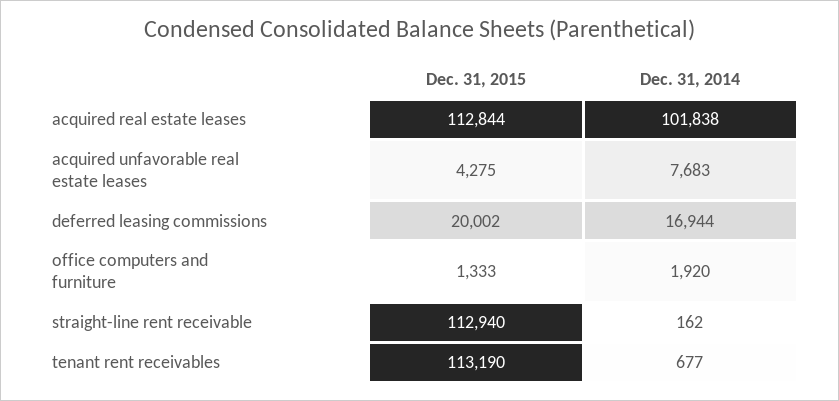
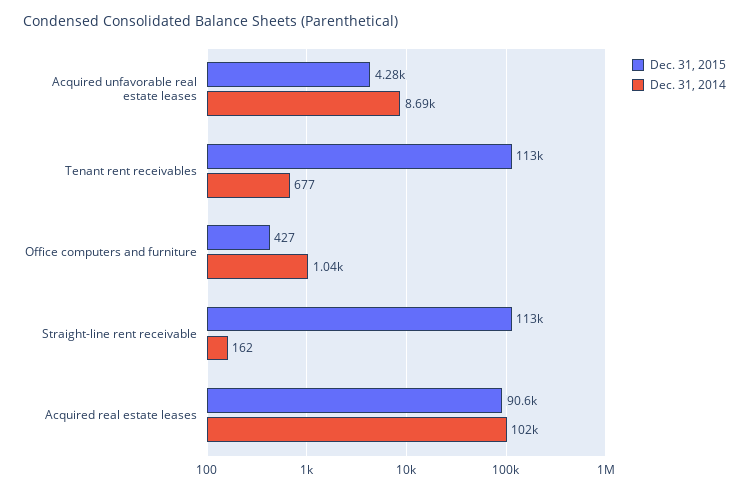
  {
    "Dec. 31, 2015": {
-     "acquired real estate leases": 112844,
+     "acquired real estate leases": 90600,
      "acquired unfavorable real estate leases": 4275,
-     "deferred leasing commissions": 20002,
-     "office computers and furniture": 1333,
+     "office computers and furniture": 427,
      "straight-line rent receivable": 112940,
      "tenant rent receivables": 113190
    },
    "Dec. 31, 2014": {
      "acquired real estate leases": 101838,
-     "acquired unfavorable real estate leases": 7683,
+     "acquired unfavorable real estate leases": 8690,
-     "deferred leasing commissions": 16944,
-     "office computers and furniture": 1920,
+     "office computers and furniture": 1040,
      "straight-line rent receivable": 162,
      "tenant rent receivables": 677
    }
  }

